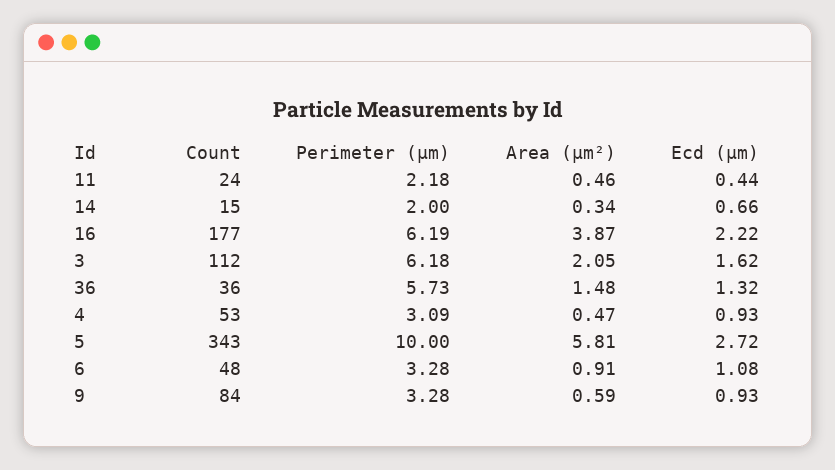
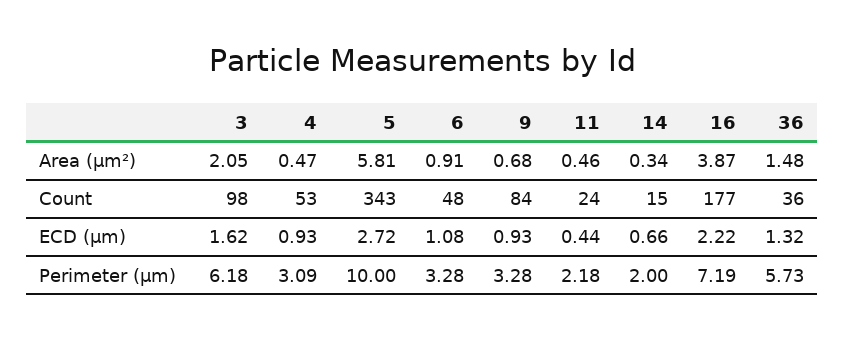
  {
    "Count": {
      "11": 24,
      "14": 15,
      "16": 177,
-     "3": 112,
+     "3": 98,
      "36": 36,
      "4": 53,
      "5": 343,
      "6": 48,
      "9": 84
    },
    "Perimeter (μm)": {
      "11": 2.18,
      "14": 2,
-     "16": 6.19,
+     "16": 7.19,
      "3": 6.18,
      "36": 5.73,
      "4": 3.09,
      "5": 10,
      "6": 3.28,
      "9": 3.28
    },
    "Area (μm²)": {
      "11": 0.46,
      "14": 0.34,
      "16": 3.87,
      "3": 2.05,
      "36": 1.48,
      "4": 0.47,
      "5": 5.81,
      "6": 0.91,
-     "9": 0.59
+     "9": 0.68
    },
    "Ecd (μm)": {
      "11": 0.44,
      "14": 0.66,
      "16": 2.22,
      "3": 1.62,
      "36": 1.32,
      "4": 0.93,
      "5": 2.72,
      "6": 1.08,
      "9": 0.93
    }
  }

